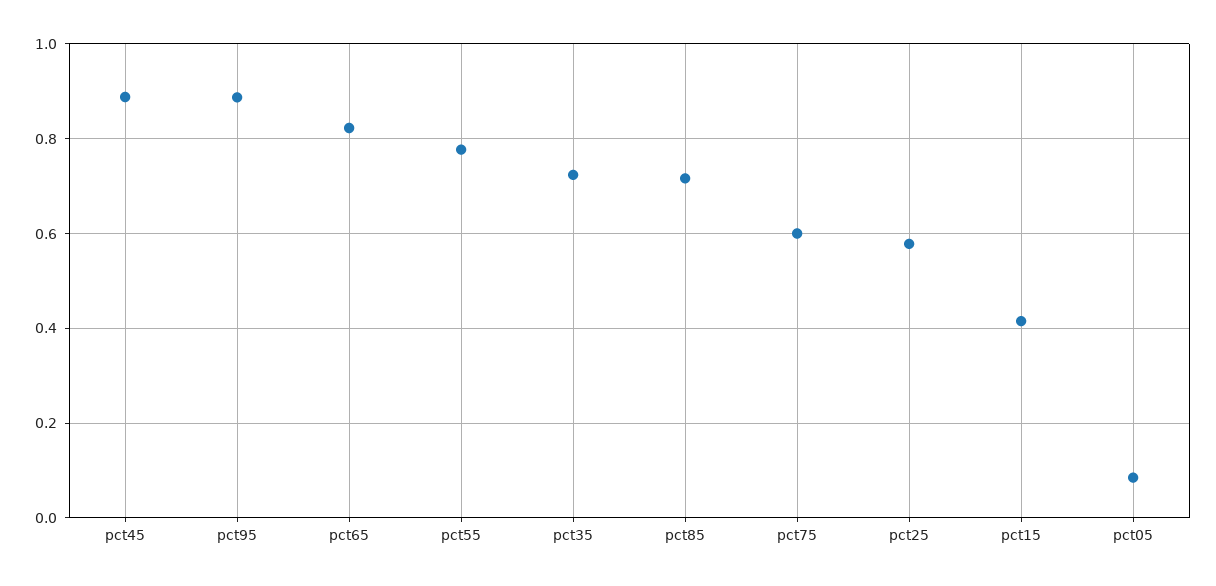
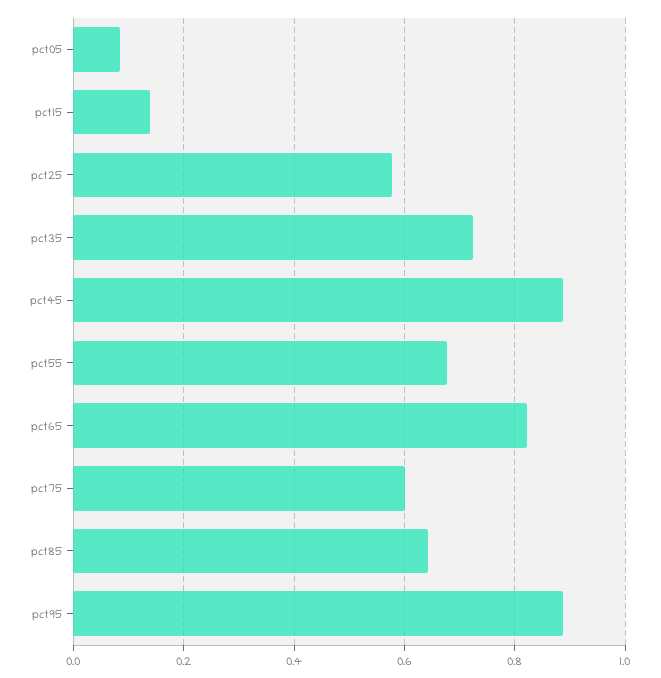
  {
    "pct45": 0.88,
    "pct95": 0.88,
    "pct65": 0.82,
-   "pct55": 0.78,
+   "pct55": 0.68,
    "pct35": 0.72,
-   "pct85": 0.72,
+   "pct85": 0.64,
    "pct75": 0.6,
    "pct25": 0.58,
-   "pct15": 0.42,
+   "pct15": 0.14,
    "pct05": 0.08
  }

